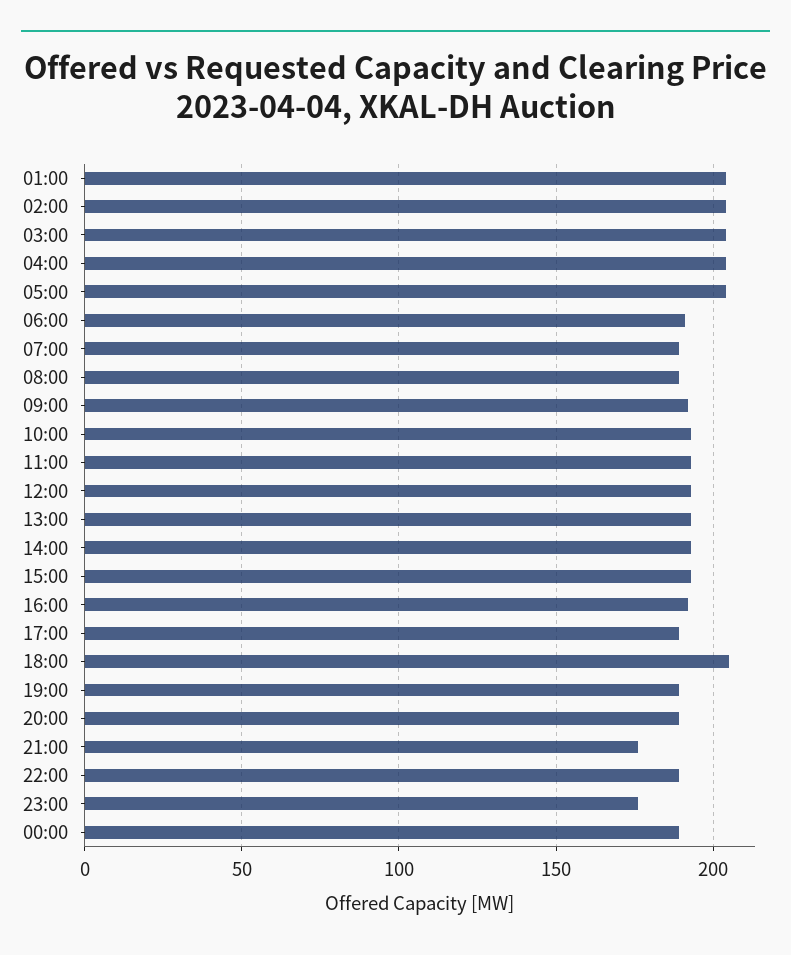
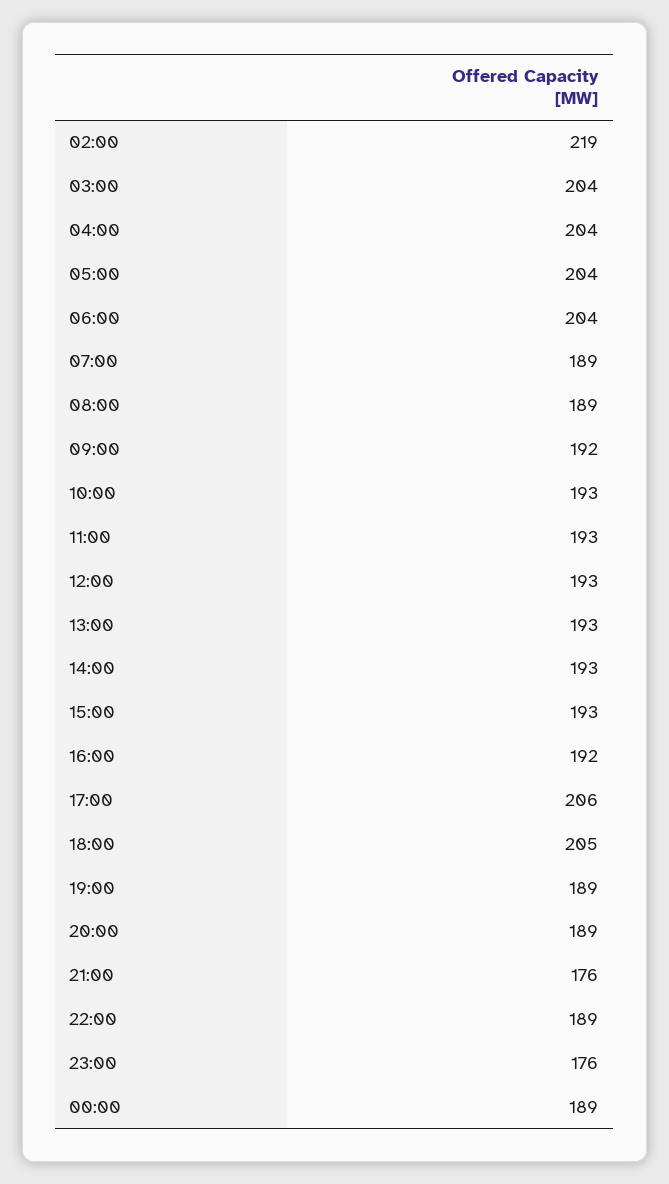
  {
-   "01:00": 205,
-   "02:00": 205,
+   "02:00": 219,
    "03:00": 204,
    "04:00": 204,
    "05:00": 204,
-   "06:00": 190,
+   "06:00": 204,
    "07:00": 189,
    "08:00": 189,
    "09:00": 192,
    "10:00": 193,
    "11:00": 193,
    "12:00": 193,
    "13:00": 193,
    "14:00": 193,
    "15:00": 193,
    "16:00": 192,
-   "17:00": 190,
+   "17:00": 206,
    "18:00": 205,
    "19:00": 189,
    "20:00": 189,
    "21:00": 176,
    "22:00": 189,
    "23:00": 176,
    "00:00": 189
  }

